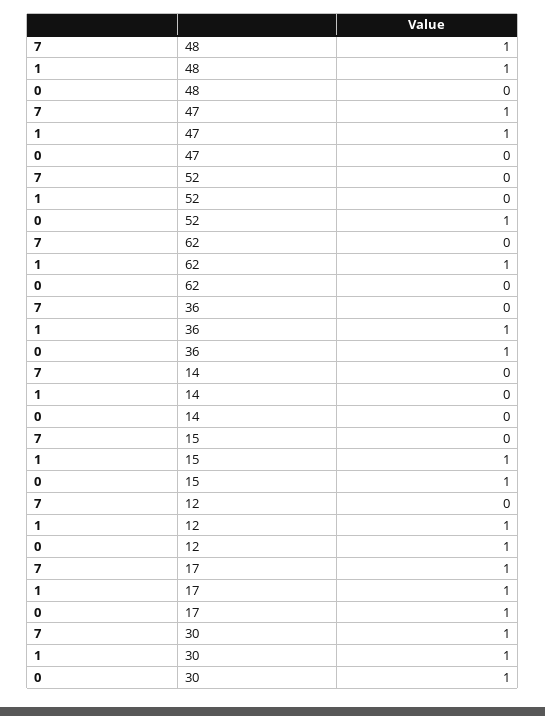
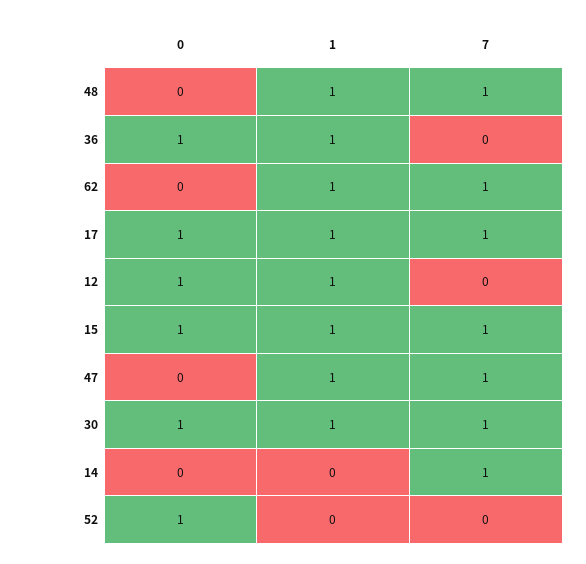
  {
    "7": {
      "48": 1,
      "47": 1,
      "52": 0,
-     "62": 0,
+     "62": 1,
      "36": 0,
-     "14": 0,
+     "14": 1,
-     "15": 0,
+     "15": 1,
      "12": 0,
      "17": 1,
      "30": 1
    },
    "1": {
      "48": 1,
      "47": 1,
      "52": 0,
      "62": 1,
      "36": 1,
      "14": 0,
      "15": 1,
      "12": 1,
      "17": 1,
      "30": 1
    },
    "0": {
      "48": 0,
      "47": 0,
      "52": 1,
      "62": 0,
      "36": 1,
      "14": 0,
      "15": 1,
      "12": 1,
      "17": 1,
      "30": 1
    }
  }

